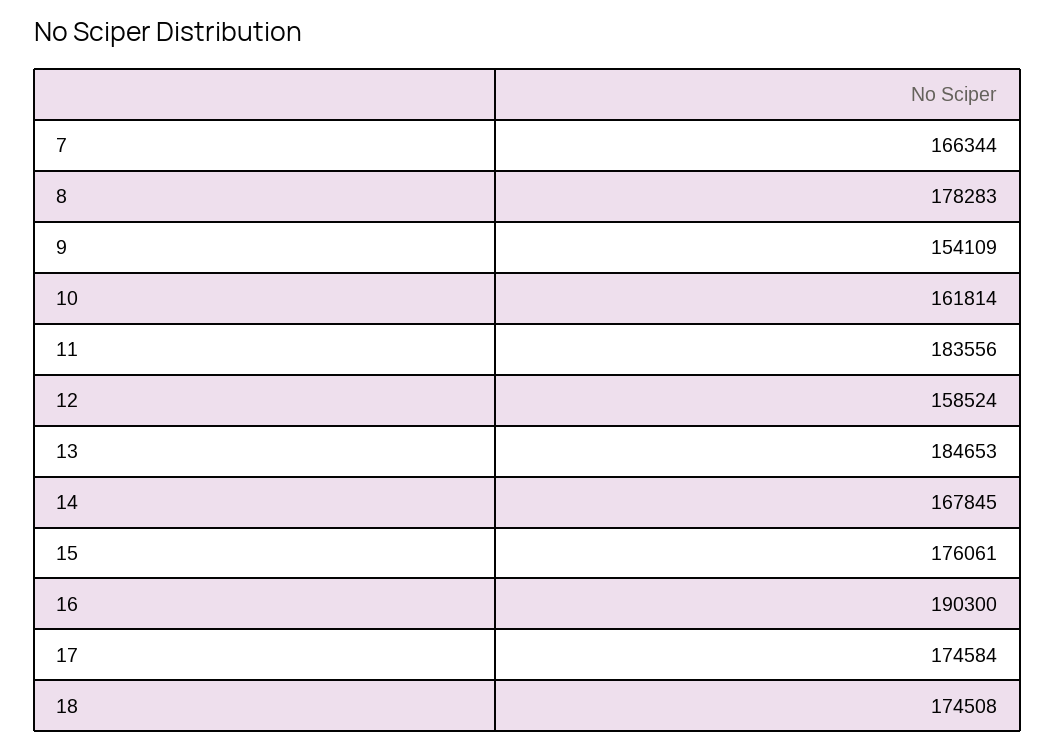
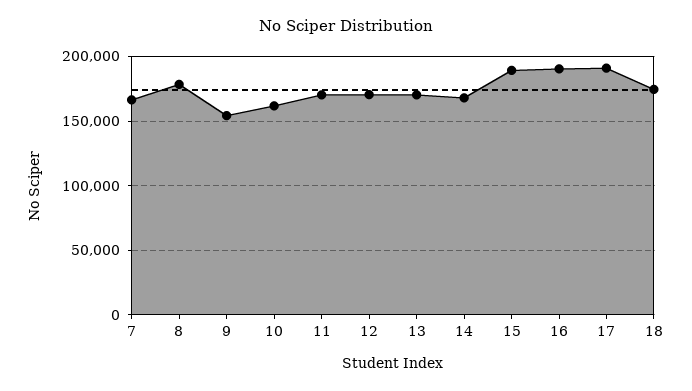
  {
    "7": 166344,
    "8": 178283,
    "9": 154109,
    "10": 161814,
-   "11": 183556,
+   "11": 170000,
-   "12": 158524,
+   "12": 170000,
-   "13": 184653,
+   "13": 170000,
    "14": 167845,
-   "15": 176061,
+   "15": 190000,
    "16": 190300,
-   "17": 174584,
+   "17": 190000,
    "18": 174508
  }

